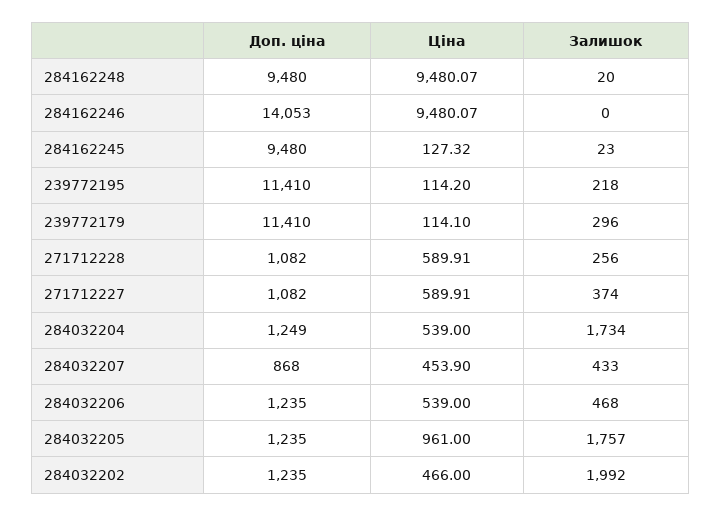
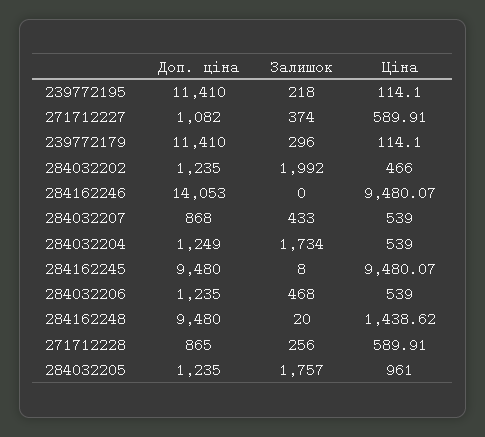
  {
    "Доп. ціна": {
      "284162248": 9480,
      "284162246": 14053,
      "284162245": 9480,
      "239772195": 11410,
      "239772179": 11410,
-     "271712228": 1082,
+     "271712228": 865,
      "271712227": 1082,
      "284032204": 1249,
      "284032207": 868,
      "284032206": 1235,
      "284032205": 1235,
      "284032202": 1235
    },
    "Ціна": {
-     "284162248": 9480.07,
+     "284162248": 1438.62,
      "284162246": 9480.07,
-     "284162245": 127.32,
+     "284162245": 9480.07,
-     "239772195": 114.2,
+     "239772195": 114.1,
      "239772179": 114.1,
      "271712228": 589.91,
      "271712227": 589.91,
      "284032204": 539,
-     "284032207": 453.9,
+     "284032207": 539,
      "284032206": 539,
      "284032205": 961,
      "284032202": 466
    },
    "Залишок": {
      "284162248": 20,
      "284162246": 0,
-     "284162245": 23,
+     "284162245": 8,
      "239772195": 218,
      "239772179": 296,
      "271712228": 256,
      "271712227": 374,
      "284032204": 1734,
      "284032207": 433,
      "284032206": 468,
      "284032205": 1757,
      "284032202": 1992
    }
  }

